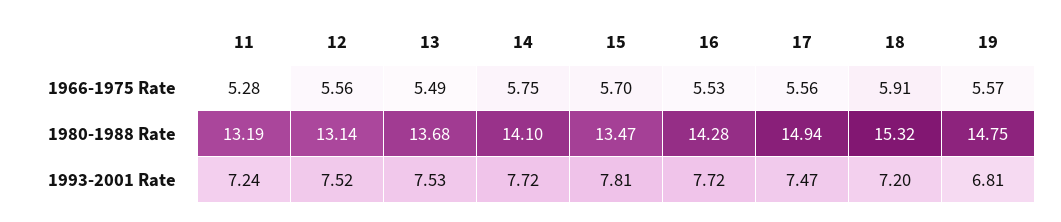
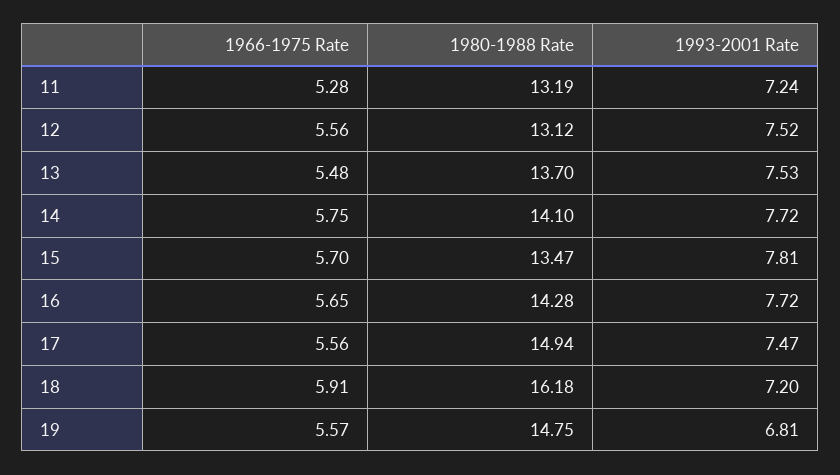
  {
    "11": {
      "1966-1975 Rate": 5.28,
      "1980-1988 Rate": 13.19,
      "1993-2001 Rate": 7.24
    },
    "12": {
      "1966-1975 Rate": 5.56,
-     "1980-1988 Rate": 13.14,
+     "1980-1988 Rate": 13.12,
      "1993-2001 Rate": 7.52
    },
    "13": {
-     "1966-1975 Rate": 5.49,
+     "1966-1975 Rate": 5.48,
-     "1980-1988 Rate": 13.68,
+     "1980-1988 Rate": 13.7,
      "1993-2001 Rate": 7.53
    },
    "14": {
      "1966-1975 Rate": 5.75,
      "1980-1988 Rate": 14.1,
      "1993-2001 Rate": 7.72
    },
    "15": {
      "1966-1975 Rate": 5.7,
      "1980-1988 Rate": 13.47,
      "1993-2001 Rate": 7.81
    },
    "16": {
-     "1966-1975 Rate": 5.53,
+     "1966-1975 Rate": 5.65,
      "1980-1988 Rate": 14.28,
      "1993-2001 Rate": 7.72
    },
    "17": {
      "1966-1975 Rate": 5.56,
      "1980-1988 Rate": 14.94,
      "1993-2001 Rate": 7.47
    },
    "18": {
      "1966-1975 Rate": 5.91,
-     "1980-1988 Rate": 15.32,
+     "1980-1988 Rate": 16.18,
      "1993-2001 Rate": 7.2
    },
    "19": {
      "1966-1975 Rate": 5.57,
      "1980-1988 Rate": 14.75,
      "1993-2001 Rate": 6.81
    }
  }

